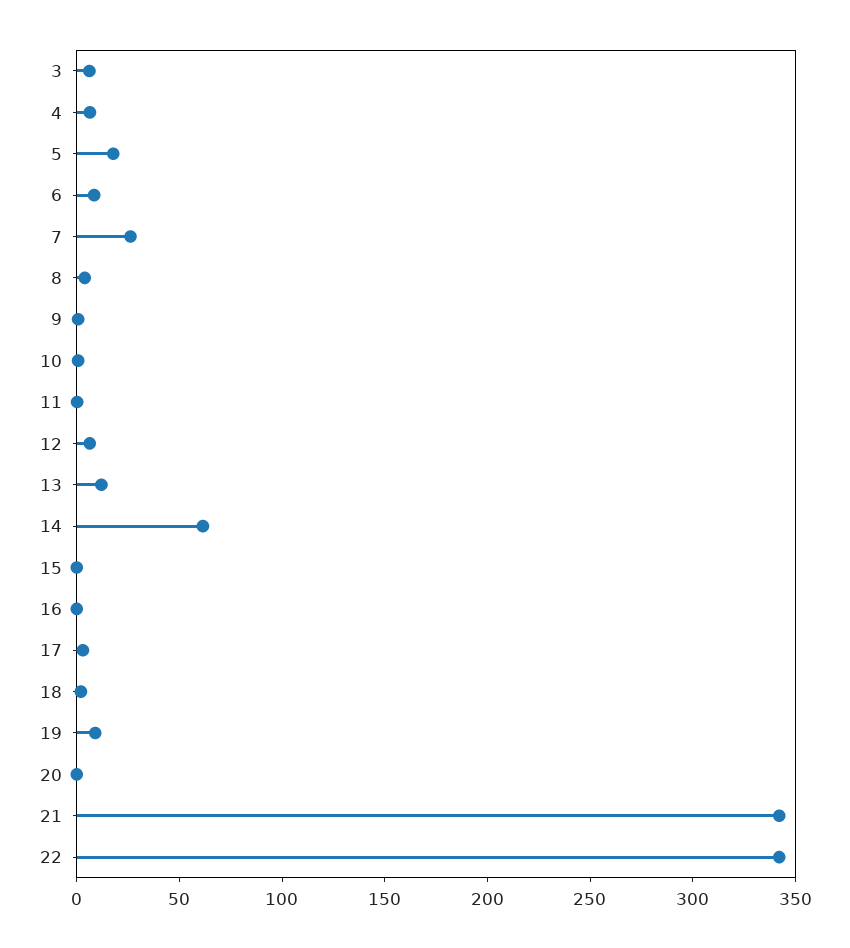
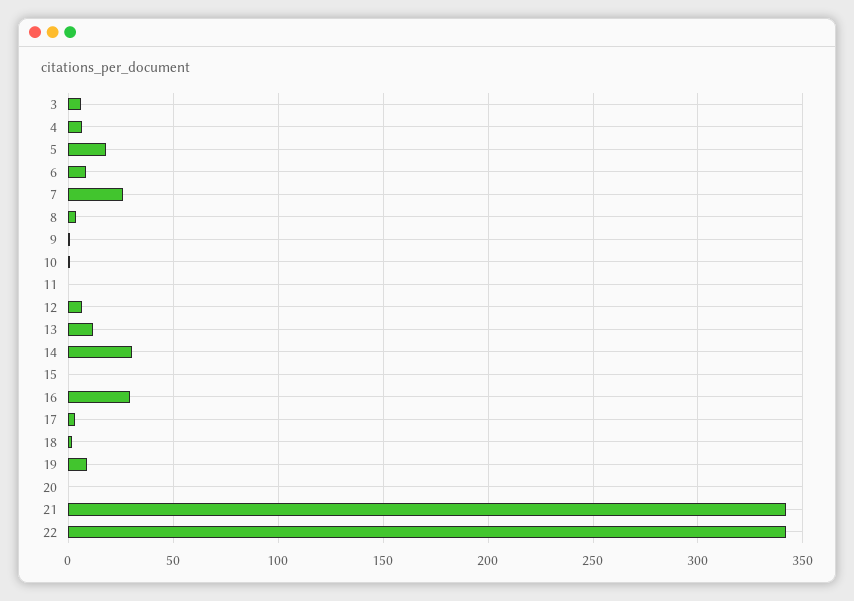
  {
    "3": 5,
    "4": 5,
    "5": 20,
    "6": 10,
    "7": 25,
    "8": 5,
    "9": 0,
    "10": 0,
    "11": 0,
    "12": 5,
    "13": 10,
-   "14": 60,
+   "14": 30,
    "15": 0,
-   "16": 0,
+   "16": 30,
    "17": 5,
    "18": 0,
    "19": 10,
    "20": 0,
    "21": 340,
    "22": 340
  }

